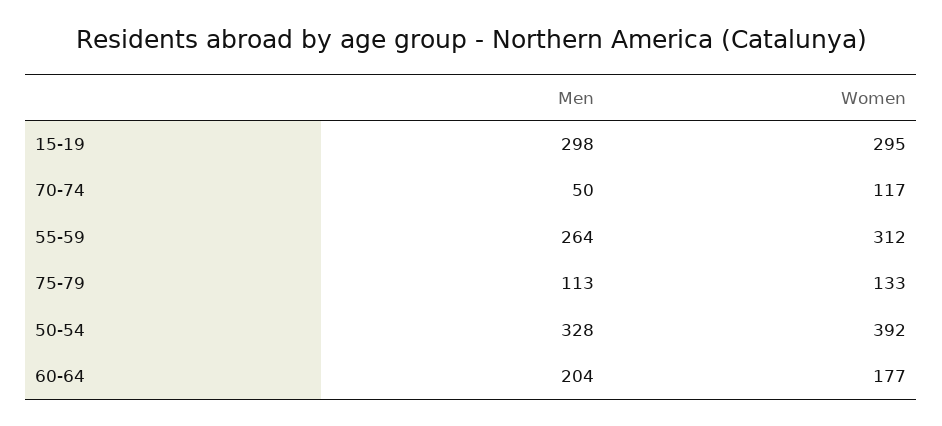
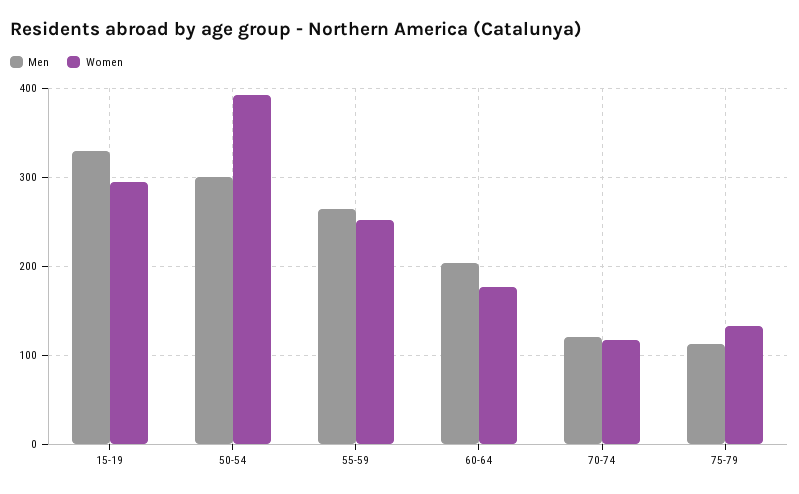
  {
    "Men": {
-     "15-19": 298,
+     "15-19": 330,
-     "70-74": 50,
+     "70-74": 120,
      "55-59": 264,
      "75-79": 113,
-     "50-54": 328,
+     "50-54": 300,
      "60-64": 204
    },
    "Women": {
      "15-19": 295,
      "70-74": 117,
-     "55-59": 312,
+     "55-59": 250,
      "75-79": 133,
      "50-54": 392,
      "60-64": 177
    }
  }

